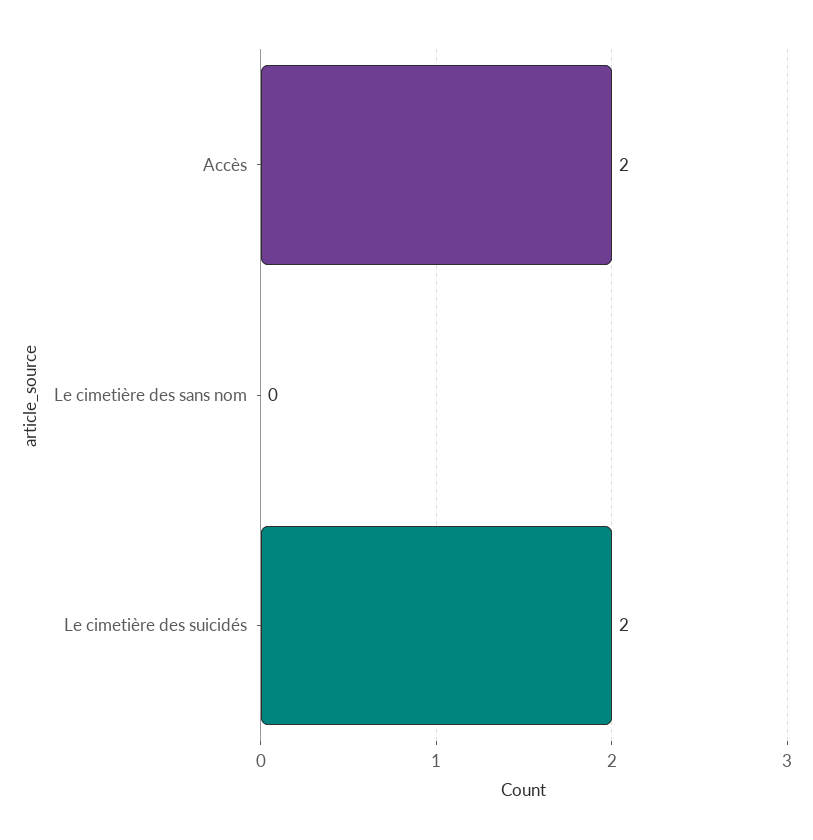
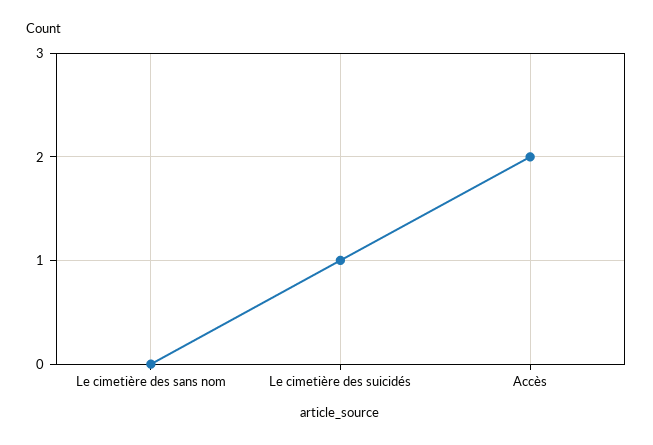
  {
    "Accès": 2,
    "Le cimetière des sans nom": 0,
-   "Le cimetière des suicidés": 2
+   "Le cimetière des suicidés": 1
  }

